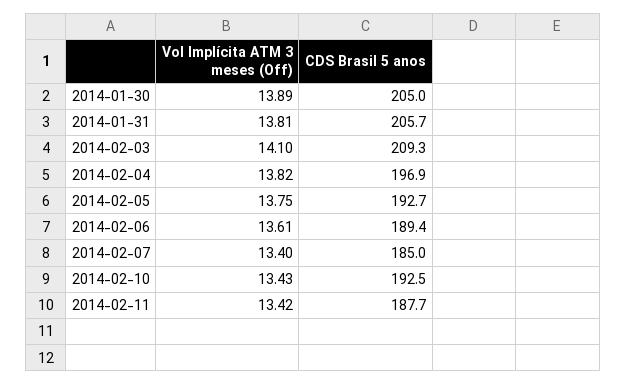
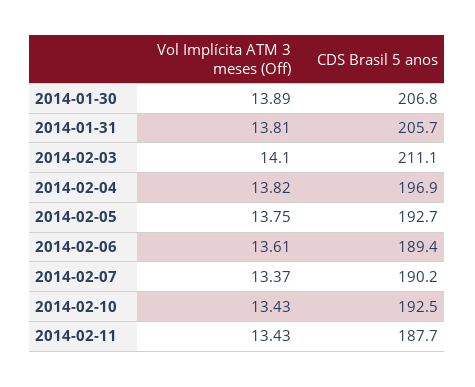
  {
    "Vol Implícita ATM 3 meses (Off)": {
      "2014-01-30": 13.89,
      "2014-01-31": 13.81,
      "2014-02-03": 14.1,
      "2014-02-04": 13.82,
      "2014-02-05": 13.75,
      "2014-02-06": 13.61,
-     "2014-02-07": 13.4,
+     "2014-02-07": 13.37,
      "2014-02-10": 13.43,
-     "2014-02-11": 13.42
+     "2014-02-11": 13.43
    },
    "CDS Brasil 5 anos": {
-     "2014-01-30": 205,
+     "2014-01-30": 206.8,
      "2014-01-31": 205.7,
-     "2014-02-03": 209.3,
+     "2014-02-03": 211.1,
      "2014-02-04": 196.9,
      "2014-02-05": 192.7,
      "2014-02-06": 189.4,
-     "2014-02-07": 185,
+     "2014-02-07": 190.2,
      "2014-02-10": 192.5,
      "2014-02-11": 187.7
    }
  }

